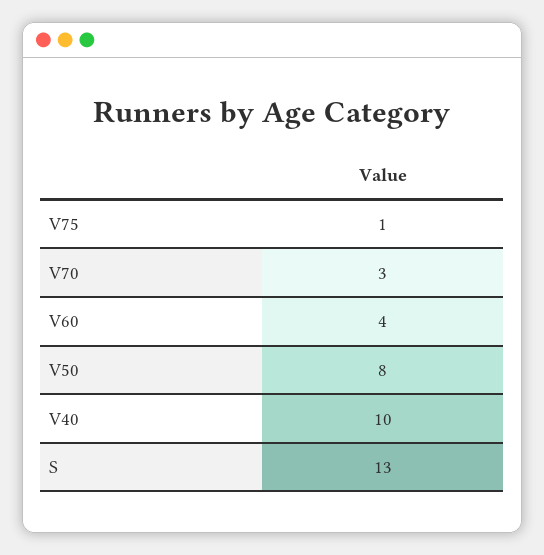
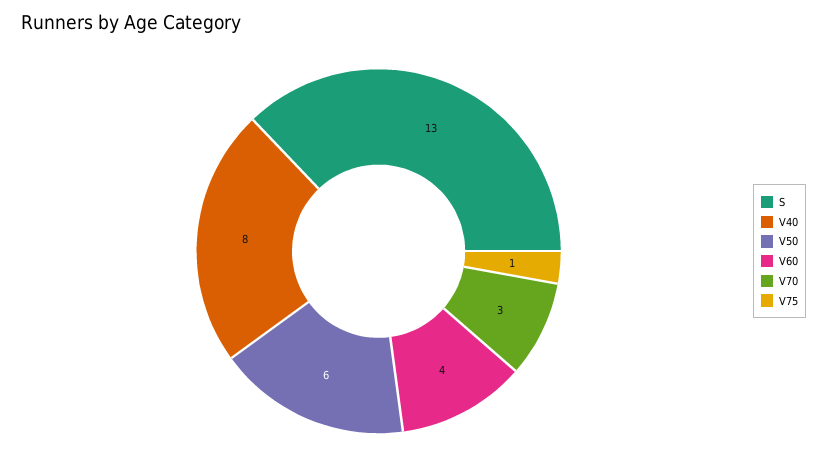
  {
    "V75": 1,
    "V70": 3,
    "V60": 4,
-   "V50": 8,
+   "V50": 6,
-   "V40": 10,
+   "V40": 8,
    "S": 13
  }

